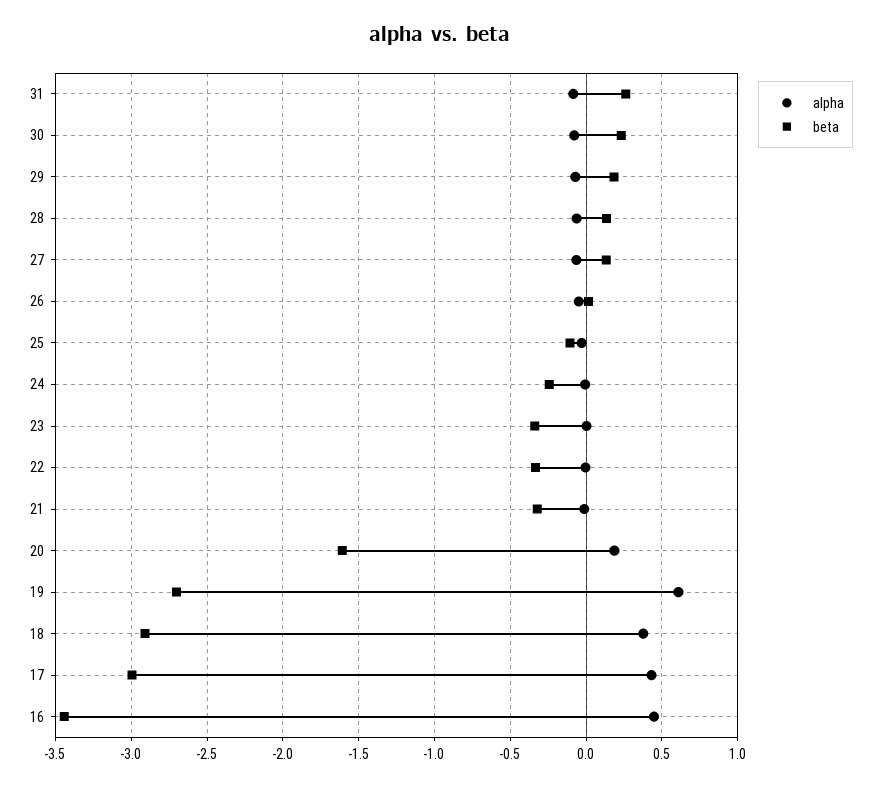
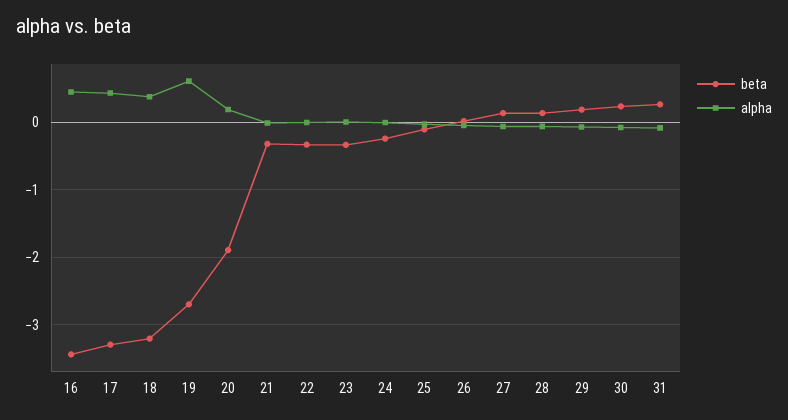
  {
    "alpha": {
      "31": -0.1,
      "30": -0.1,
      "29": -0.05,
      "28": -0.05,
      "27": -0.05,
      "26": -0.05,
      "25": -0.05,
      "24": 0,
      "23": 0,
      "22": 0,
      "21": 0,
      "20": 0.2,
      "19": 0.6,
      "18": 0.4,
      "17": 0.45,
      "16": 0.45
    },
    "beta": {
      "31": 0.25,
      "30": 0.25,
      "29": 0.2,
      "28": 0.15,
      "27": 0.15,
      "26": 0,
      "25": -0.1,
      "24": -0.25,
      "23": -0.35,
      "22": -0.35,
      "21": -0.3,
-     "20": -1.6,
+     "20": -1.9,
      "19": -2.7,
-     "18": -2.9,
+     "18": -3.2,
-     "17": -3,
+     "17": -3.3,
      "16": -3.45
    }
  }

